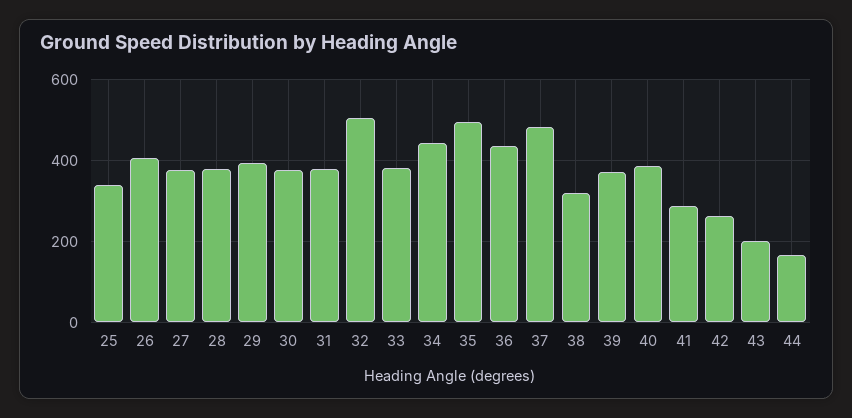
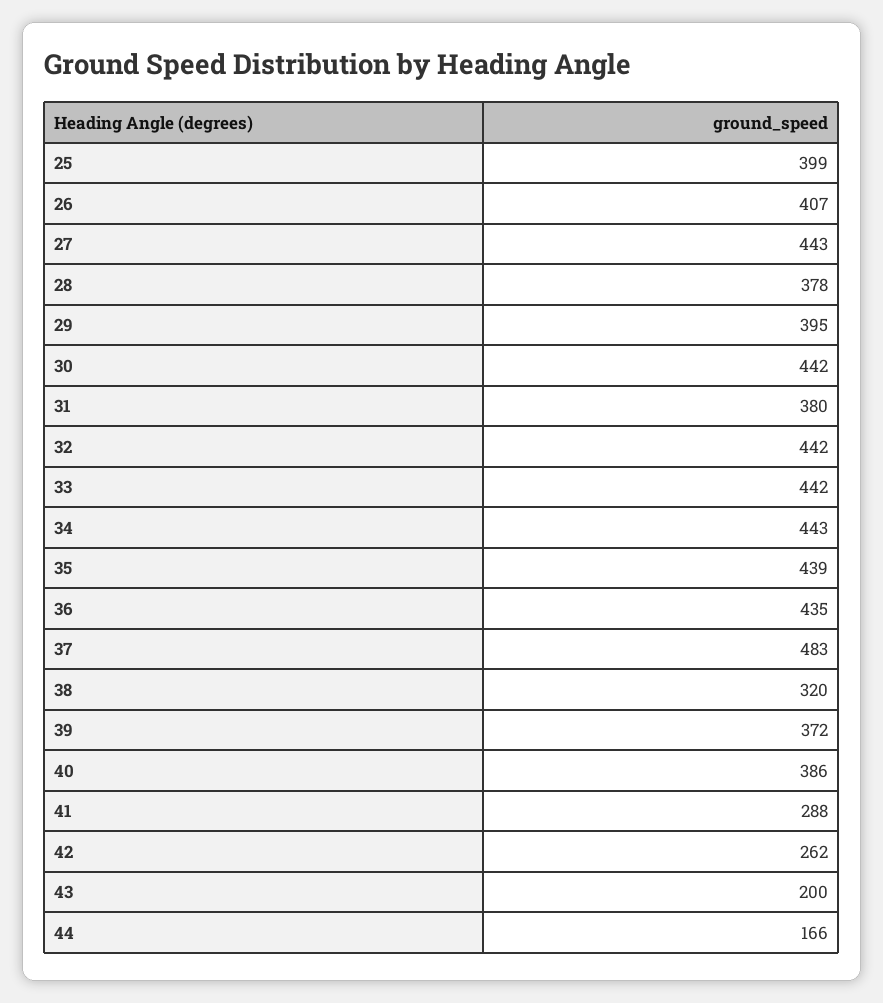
  {
-   "25": 340,
+   "25": 399,
    "26": 407,
-   "27": 380,
+   "27": 443,
    "28": 378,
    "29": 395,
-   "30": 380,
+   "30": 442,
    "31": 380,
-   "32": 500,
+   "32": 442,
-   "33": 380,
+   "33": 442,
    "34": 443,
-   "35": 500,
+   "35": 439,
    "36": 435,
    "37": 483,
    "38": 320,
    "39": 372,
    "40": 386,
    "41": 288,
    "42": 262,
    "43": 200,
    "44": 166
  }

